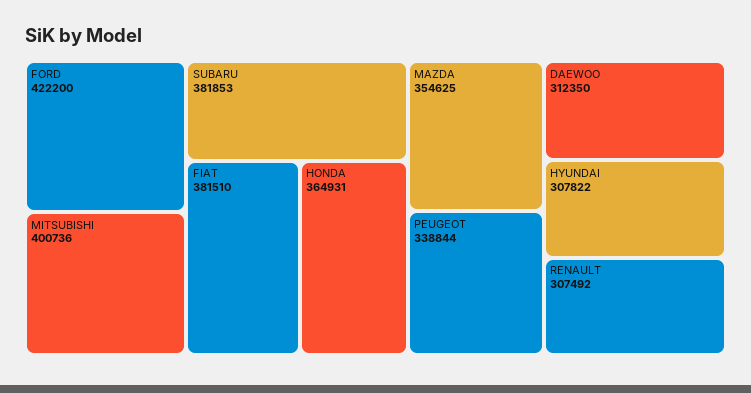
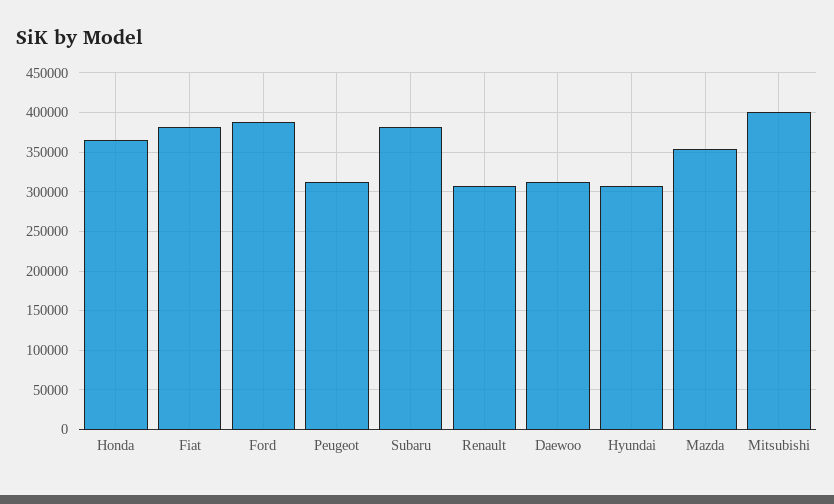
  {
-   "FORD": 422200,
+   "FORD": 390000,
    "MITSUBISHI": 400736,
    "SUBARU": 381853,
    "FIAT": 381510,
    "HONDA": 364931,
    "MAZDA": 354625,
-   "PEUGEOT": 338844,
+   "PEUGEOT": 310000,
    "DAEWOO": 312350,
    "HYUNDAI": 307822,
    "RENAULT": 307492
  }

